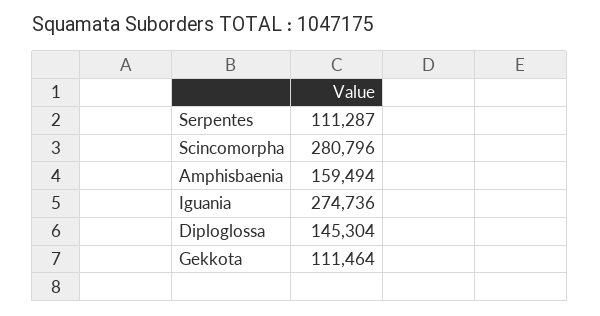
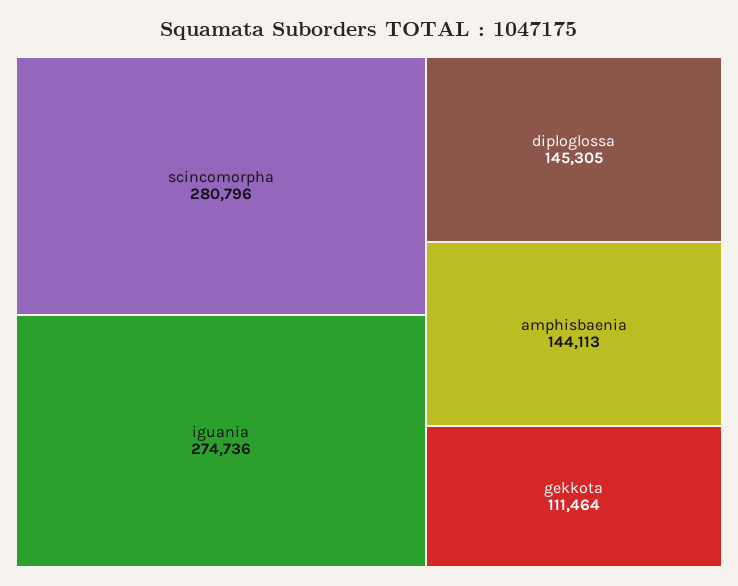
  {
-   "Serpentes": 111287,
    "Scincomorpha": 280796,
-   "Amphisbaenia": 159494,
+   "Amphisbaenia": 144113,
    "Iguania": 274736,
-   "Diploglossa": 145304,
+   "Diploglossa": 145305,
    "Gekkota": 111464
  }

